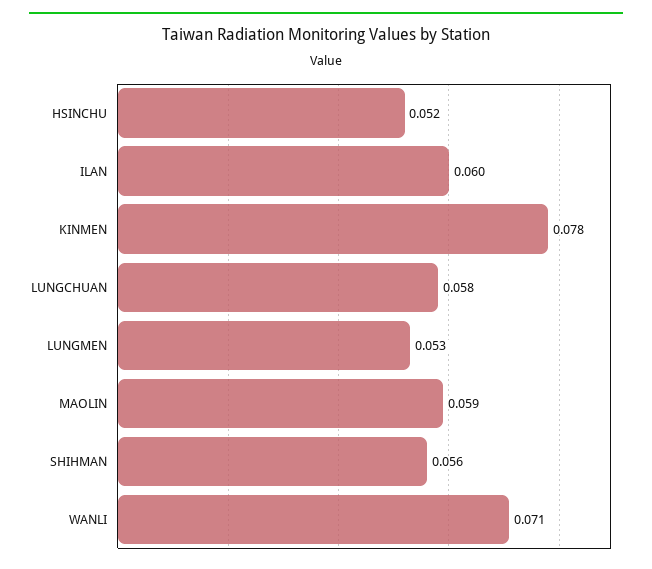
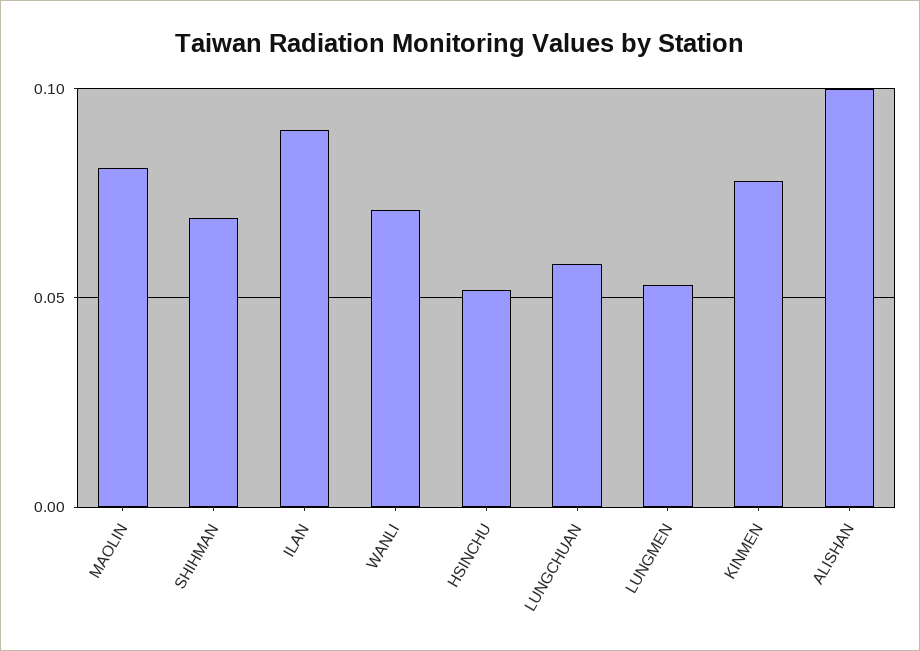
  {
    "HSINCHU": 0.052,
-   "ILAN": 0.06,
+   "ILAN": 0.09,
    "KINMEN": 0.078,
    "LUNGCHUAN": 0.058,
    "LUNGMEN": 0.053,
-   "MAOLIN": 0.059,
+   "MAOLIN": 0.08,
-   "SHIHMAN": 0.056,
+   "SHIHMAN": 0.07,
-   "WANLI": 0.071
+   "WANLI": 0.071,
+   "ALISHAN": 0.1
  }

